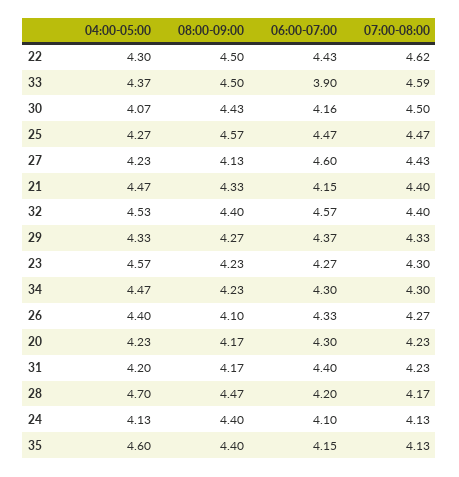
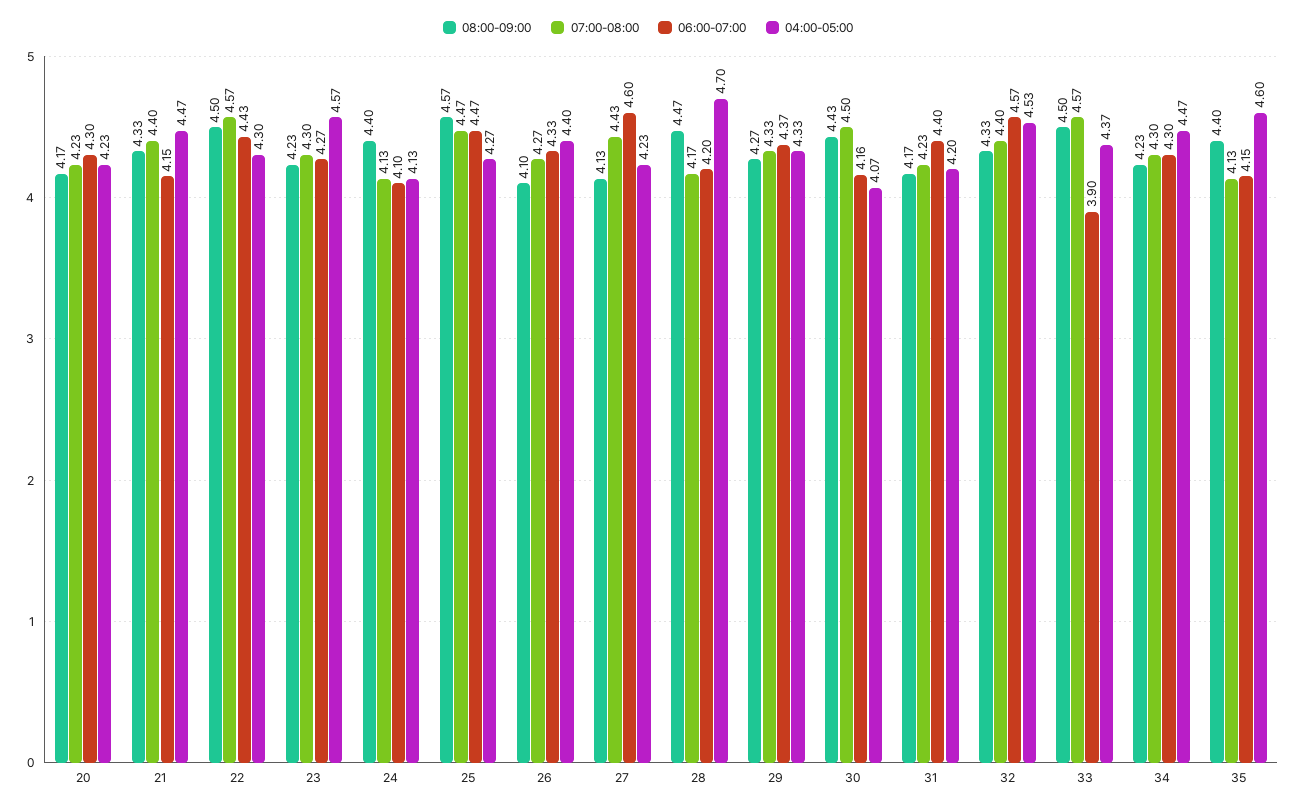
  {
    "04:00-05:00": {
      "22": 4.3,
      "33": 4.37,
      "30": 4.07,
      "25": 4.27,
      "27": 4.23,
      "21": 4.47,
      "32": 4.53,
      "29": 4.33,
      "23": 4.57,
      "34": 4.47,
      "26": 4.4,
      "20": 4.23,
      "31": 4.2,
      "28": 4.7,
      "24": 4.13,
      "35": 4.6
    },
    "08:00-09:00": {
      "22": 4.5,
      "33": 4.5,
      "30": 4.43,
      "25": 4.57,
      "27": 4.13,
      "21": 4.33,
-     "32": 4.4,
+     "32": 4.33,
      "29": 4.27,
      "23": 4.23,
      "34": 4.23,
      "26": 4.1,
      "20": 4.17,
      "31": 4.17,
      "28": 4.47,
      "24": 4.4,
      "35": 4.4
    },
    "06:00-07:00": {
      "22": 4.43,
      "33": 3.9,
      "30": 4.16,
      "25": 4.47,
      "27": 4.6,
      "21": 4.15,
      "32": 4.57,
      "29": 4.37,
      "23": 4.27,
      "34": 4.3,
      "26": 4.33,
      "20": 4.3,
      "31": 4.4,
      "28": 4.2,
      "24": 4.1,
      "35": 4.15
    },
    "07:00-08:00": {
-     "22": 4.62,
+     "22": 4.57,
-     "33": 4.59,
+     "33": 4.57,
      "30": 4.5,
      "25": 4.47,
      "27": 4.43,
      "21": 4.4,
      "32": 4.4,
      "29": 4.33,
      "23": 4.3,
      "34": 4.3,
      "26": 4.27,
      "20": 4.23,
      "31": 4.23,
      "28": 4.17,
      "24": 4.13,
      "35": 4.13
    }
  }

